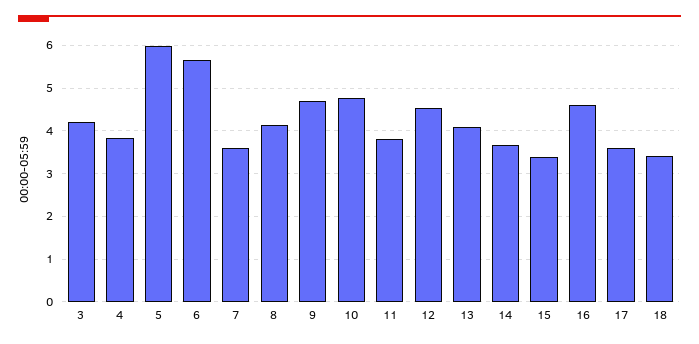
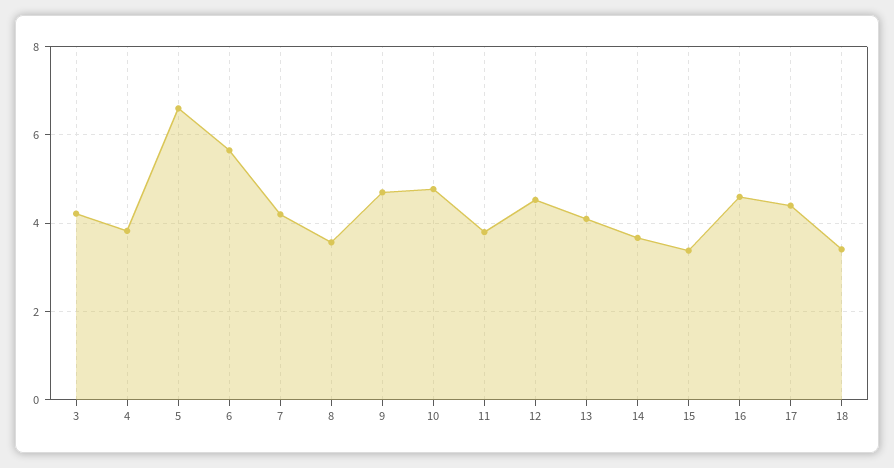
  {
    "3": 4.2,
    "4": 3.8,
-   "5": 6,
+   "5": 6.6,
    "6": 5.6,
-   "7": 3.6,
+   "7": 4.2,
-   "8": 4.2,
+   "8": 3.6,
    "9": 4.8,
    "10": 4.8,
    "11": 3.8,
    "12": 4.6,
    "13": 4.2,
    "14": 3.6,
    "15": 3.4,
    "16": 4.6,
-   "17": 3.6,
+   "17": 4.4,
    "18": 3.4
  }

